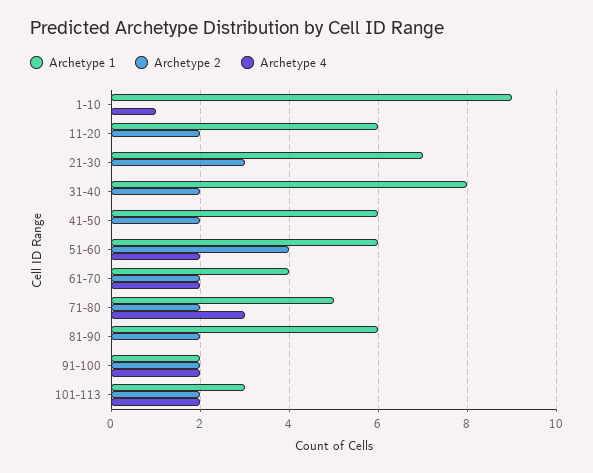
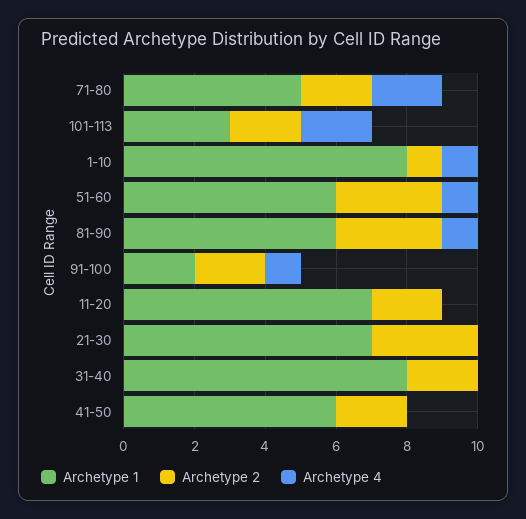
  {
    "Archetype 1": {
-     "1-10": 9,
+     "1-10": 8,
-     "11-20": 6,
+     "11-20": 7,
      "21-30": 7,
      "31-40": 8,
      "41-50": 6,
      "51-60": 6,
-     "61-70": 4,
      "71-80": 5,
      "81-90": 6,
      "91-100": 2,
      "101-113": 3
    },
    "Archetype 2": {
-     "1-10": 0,
+     "1-10": 1,
      "11-20": 2,
      "21-30": 3,
      "31-40": 2,
      "41-50": 2,
-     "51-60": 4,
+     "51-60": 3,
-     "61-70": 2,
      "71-80": 2,
-     "81-90": 2,
+     "81-90": 3,
      "91-100": 2,
      "101-113": 2
    },
    "Archetype 4": {
      "1-10": 1,
      "11-20": 0,
      "21-30": 0,
      "31-40": 0,
      "41-50": 0,
-     "51-60": 2,
+     "51-60": 1,
-     "61-70": 2,
-     "71-80": 3,
+     "71-80": 2,
-     "81-90": 0,
+     "81-90": 1,
-     "91-100": 2,
+     "91-100": 1,
      "101-113": 2
    }
  }

